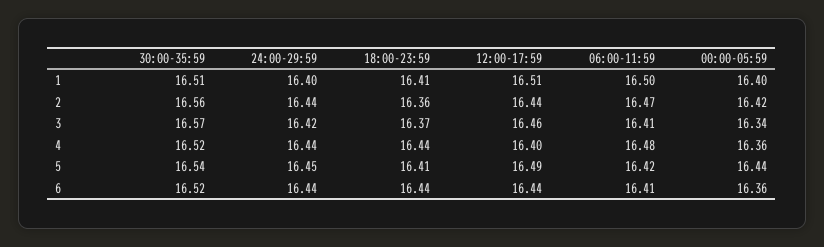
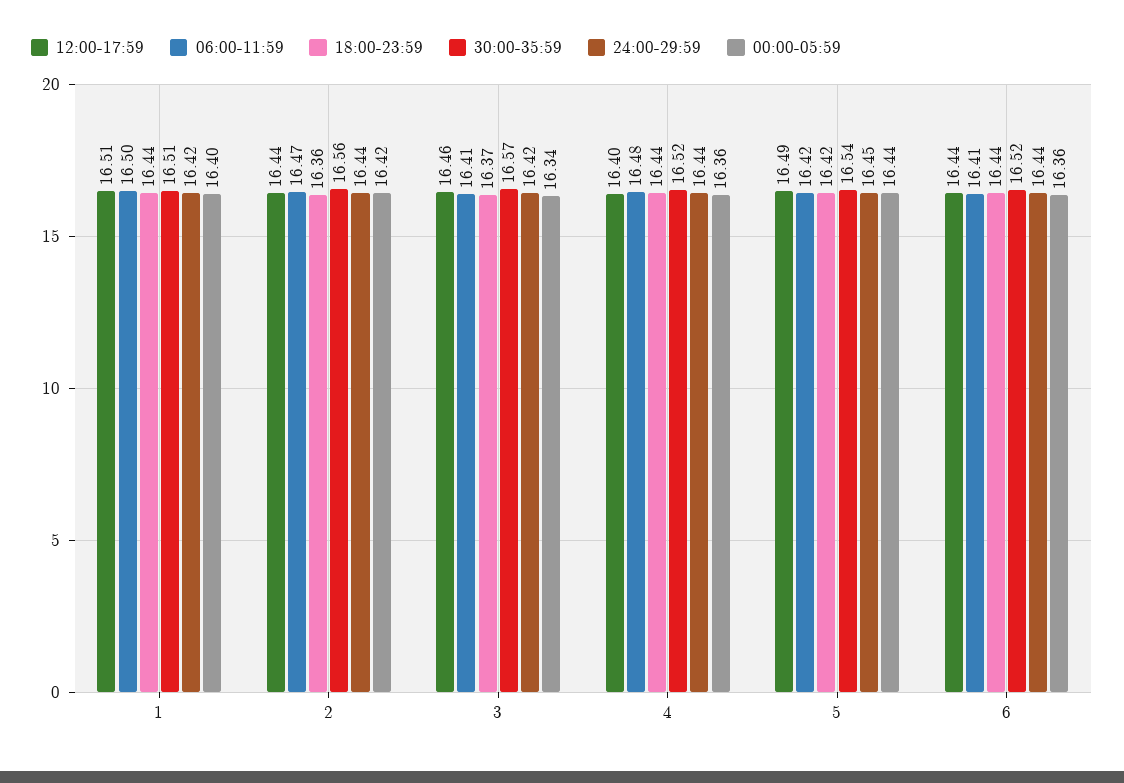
  {
    "30:00-35:59": {
      "1": 16.51,
      "2": 16.56,
      "3": 16.57,
      "4": 16.52,
      "5": 16.54,
      "6": 16.52
    },
    "24:00-29:59": {
-     "1": 16.4,
+     "1": 16.42,
      "2": 16.44,
      "3": 16.42,
      "4": 16.44,
      "5": 16.45,
      "6": 16.44
    },
    "18:00-23:59": {
-     "1": 16.41,
+     "1": 16.44,
      "2": 16.36,
      "3": 16.37,
      "4": 16.44,
-     "5": 16.41,
+     "5": 16.42,
      "6": 16.44
    },
    "12:00-17:59": {
      "1": 16.51,
      "2": 16.44,
      "3": 16.46,
      "4": 16.4,
      "5": 16.49,
      "6": 16.44
    },
    "06:00-11:59": {
      "1": 16.5,
      "2": 16.47,
      "3": 16.41,
      "4": 16.48,
      "5": 16.42,
      "6": 16.41
    },
    "00:00-05:59": {
      "1": 16.4,
      "2": 16.42,
      "3": 16.34,
      "4": 16.36,
      "5": 16.44,
      "6": 16.36
    }
  }

